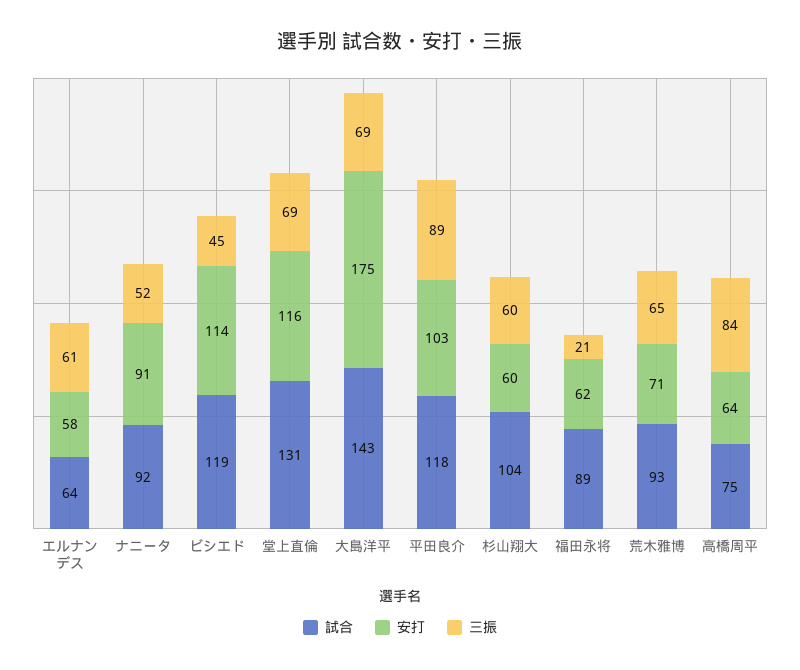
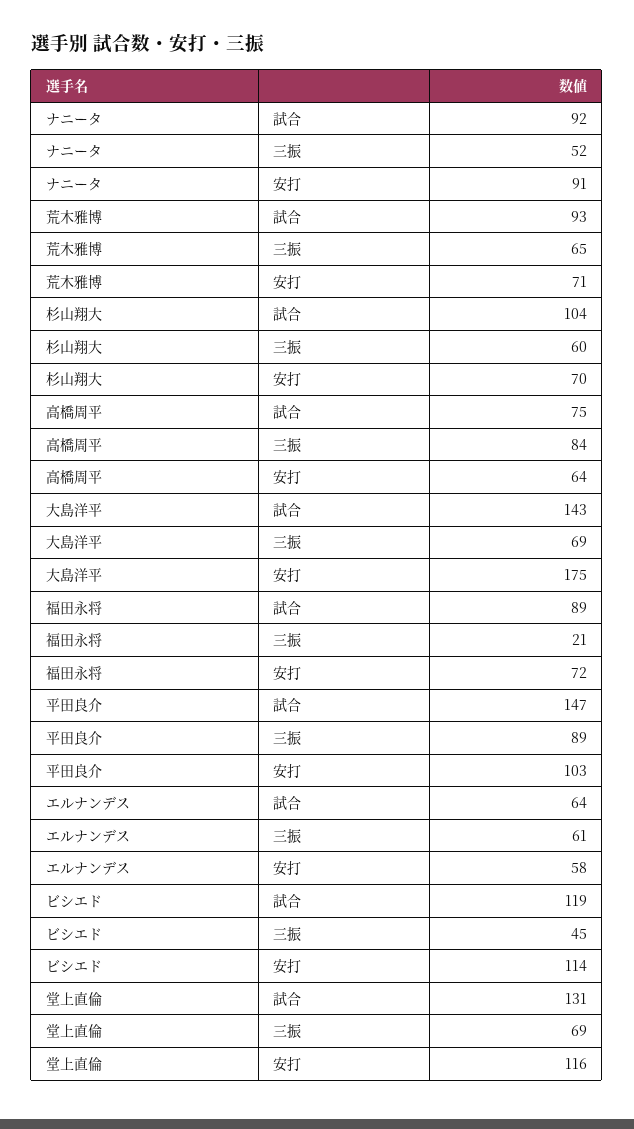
  {
    "試合": {
      "エルナンデス": 64,
      "ナニータ": 92,
      "ビシエド": 119,
      "堂上直倫": 131,
      "大島洋平": 143,
-     "平田良介": 118,
+     "平田良介": 147,
      "杉山翔大": 104,
      "福田永将": 89,
      "荒木雅博": 93,
      "高橋周平": 75
    },
    "安打": {
      "エルナンデス": 58,
      "ナニータ": 91,
      "ビシエド": 114,
      "堂上直倫": 116,
      "大島洋平": 175,
      "平田良介": 103,
-     "杉山翔大": 60,
+     "杉山翔大": 70,
-     "福田永将": 62,
+     "福田永将": 72,
      "荒木雅博": 71,
      "高橋周平": 64
    },
    "三振": {
      "エルナンデス": 61,
      "ナニータ": 52,
      "ビシエド": 45,
      "堂上直倫": 69,
      "大島洋平": 69,
      "平田良介": 89,
      "杉山翔大": 60,
      "福田永将": 21,
      "荒木雅博": 65,
      "高橋周平": 84
    }
  }

